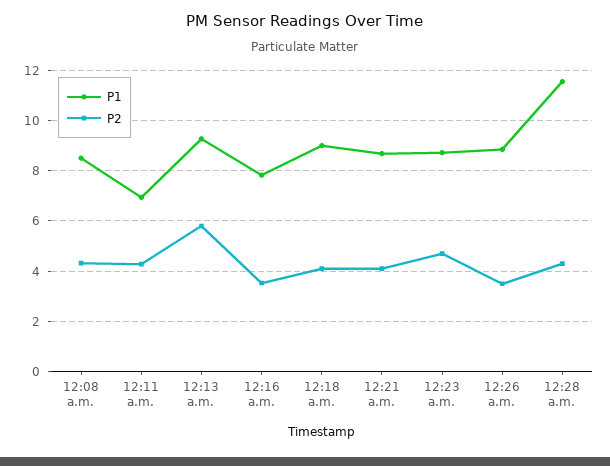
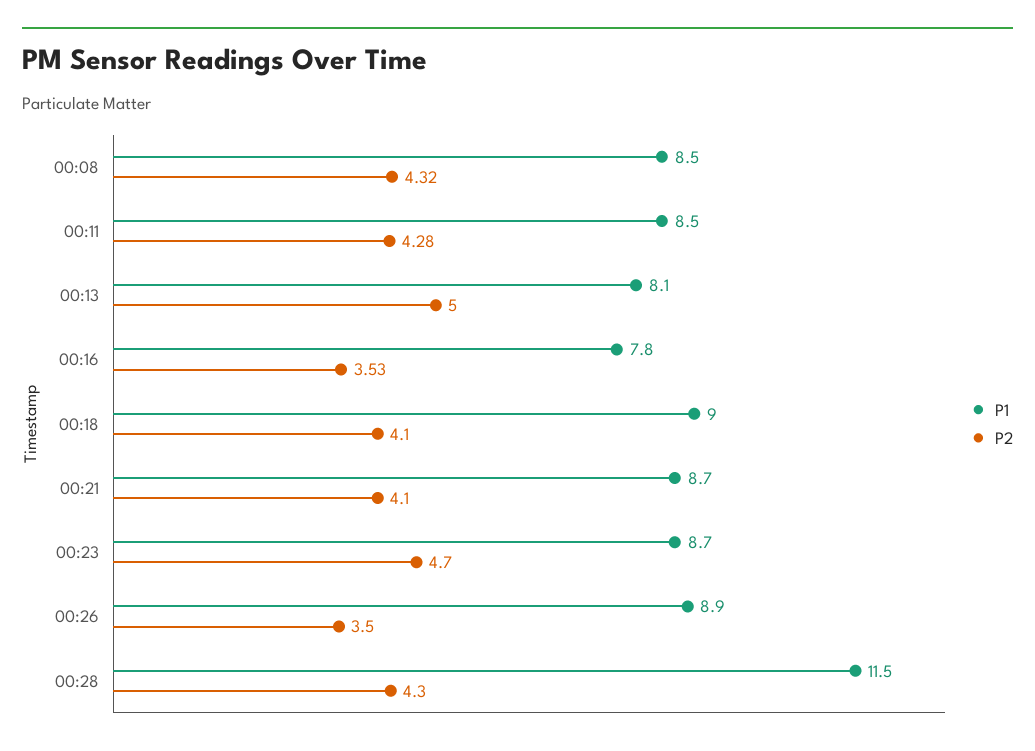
  {
    "P1": {
      "12:08 a.m.": 8.5,
-     "12:11 a.m.": 7,
+     "12:11 a.m.": 8.5,
-     "12:13 a.m.": 9.25,
+     "12:13 a.m.": 8.1,
      "12:16 a.m.": 7.8,
      "12:18 a.m.": 9,
      "12:21 a.m.": 8.7,
      "12:23 a.m.": 8.7,
      "12:26 a.m.": 8.9,
      "12:28 a.m.": 11.5
    },
    "P2": {
      "12:08 a.m.": 4.32,
      "12:11 a.m.": 4.28,
-     "12:13 a.m.": 5.75,
+     "12:13 a.m.": 5,
      "12:16 a.m.": 3.53,
      "12:18 a.m.": 4.1,
      "12:21 a.m.": 4.1,
      "12:23 a.m.": 4.7,
      "12:26 a.m.": 3.5,
      "12:28 a.m.": 4.3
    }
  }

